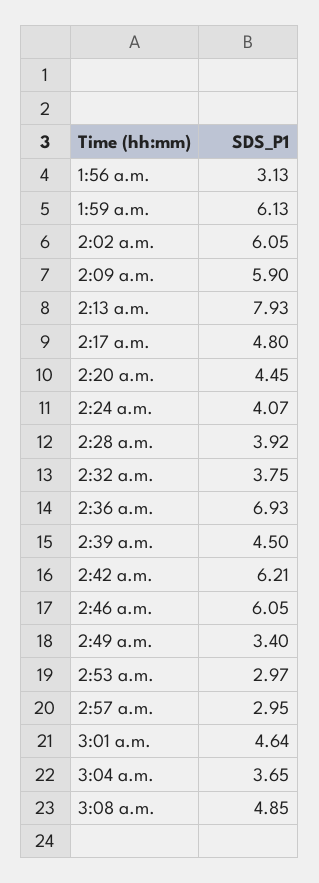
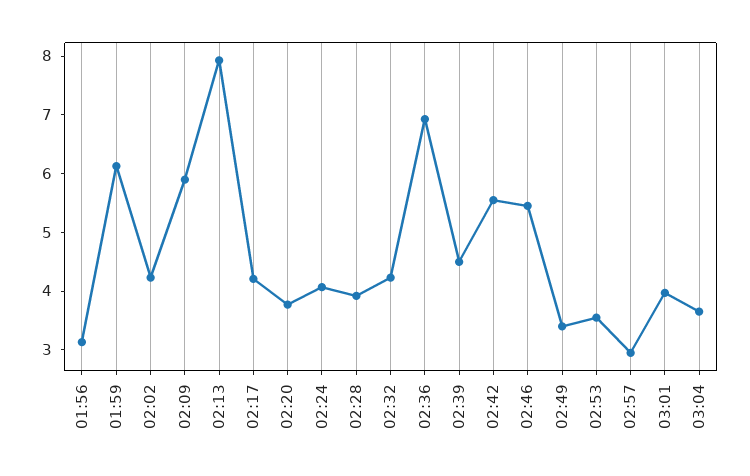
  {
    "1:56 a.m.": 3.13,
    "1:59 a.m.": 6.13,
-   "2:02 a.m.": 6.05,
+   "2:02 a.m.": 4.2,
    "2:09 a.m.": 5.9,
    "2:13 a.m.": 7.93,
-   "2:17 a.m.": 4.8,
+   "2:17 a.m.": 4.2,
-   "2:20 a.m.": 4.45,
+   "2:20 a.m.": 3.8,
    "2:24 a.m.": 4.07,
    "2:28 a.m.": 3.92,
-   "2:32 a.m.": 3.75,
+   "2:32 a.m.": 4.2,
    "2:36 a.m.": 6.93,
    "2:39 a.m.": 4.5,
-   "2:42 a.m.": 6.21,
+   "2:42 a.m.": 5.6,
-   "2:46 a.m.": 6.05,
+   "2:46 a.m.": 5.4,
    "2:49 a.m.": 3.4,
-   "2:53 a.m.": 2.97,
+   "2:53 a.m.": 3.6,
    "2:57 a.m.": 2.95,
-   "3:01 a.m.": 4.64,
+   "3:01 a.m.": 4,
-   "3:04 a.m.": 3.65,
+   "3:04 a.m.": 3.65
-   "3:08 a.m.": 4.85
  }

